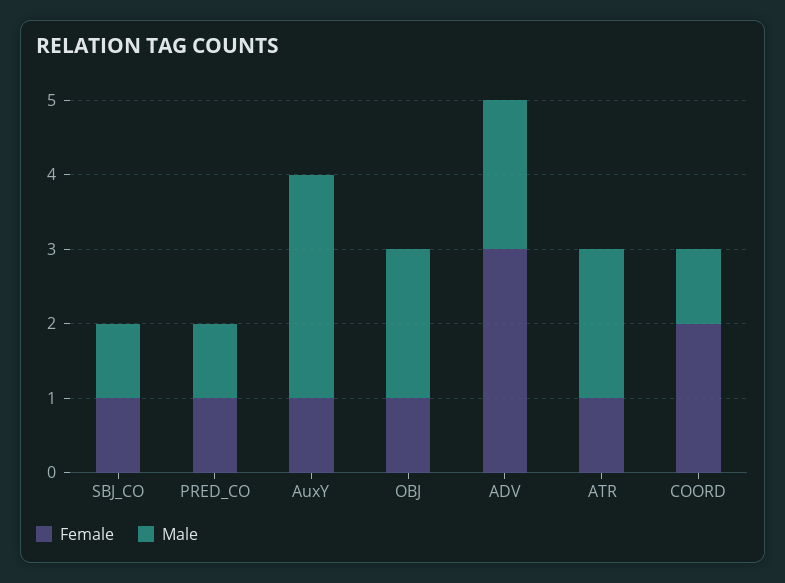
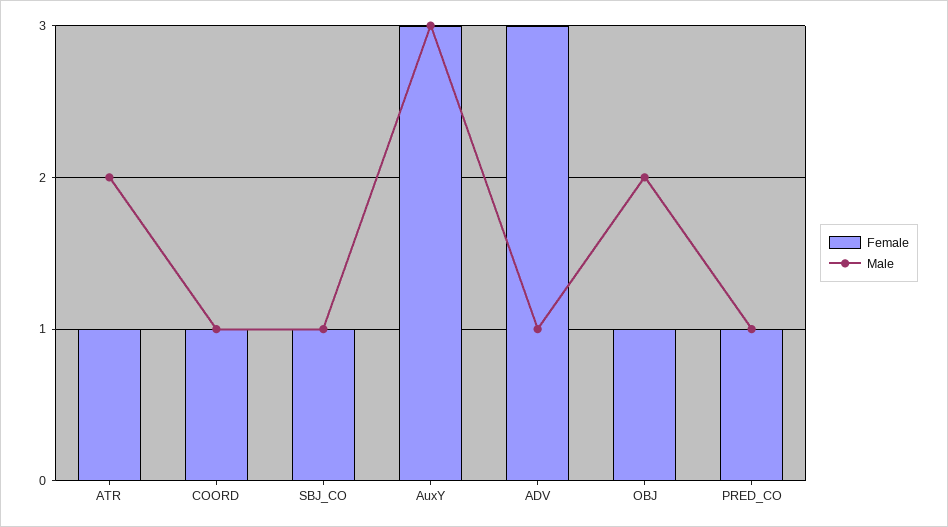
  {
    "Female": {
      "SBJ_CO": 1,
      "PRED_CO": 1,
-     "AuxY": 1,
+     "AuxY": 3,
      "OBJ": 1,
      "ADV": 3,
      "ATR": 1,
-     "COORD": 2
+     "COORD": 1
    },
    "Male": {
      "SBJ_CO": 1,
      "PRED_CO": 1,
      "AuxY": 3,
      "OBJ": 2,
-     "ADV": 2,
+     "ADV": 1,
      "ATR": 2,
      "COORD": 1
    }
  }

